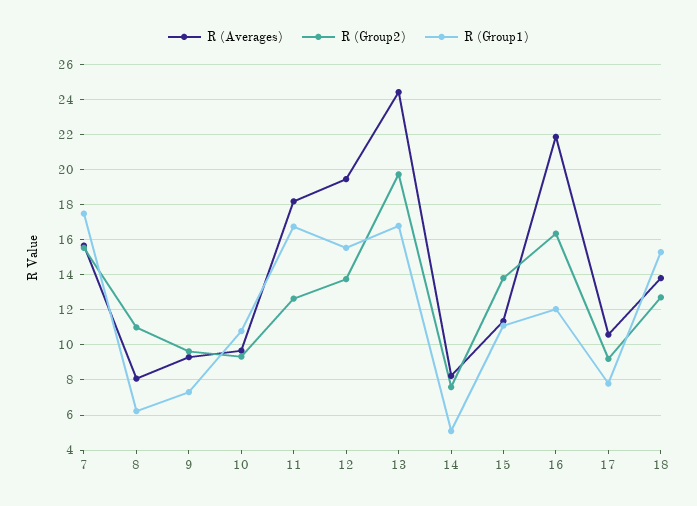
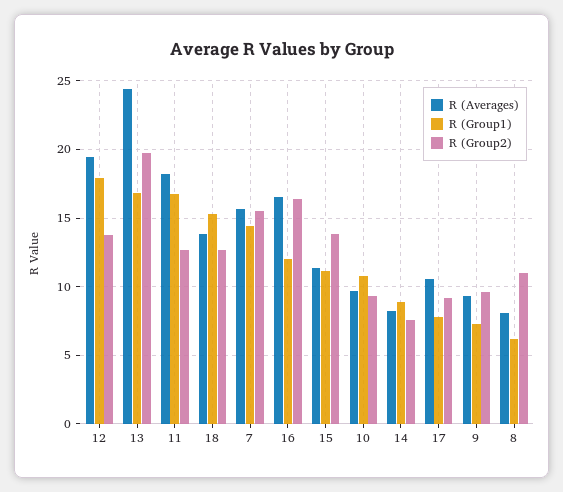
  {
    "R (Averages)": {
      "7": 15.5,
      "8": 8,
      "9": 9.5,
      "10": 9.5,
      "11": 18,
      "12": 19.5,
      "13": 24.5,
      "14": 8,
      "15": 11.5,
-     "16": 22,
+     "16": 16.5,
      "17": 10.5,
      "18": 14
    },
    "R (Group2)": {
      "7": 15.5,
      "8": 11,
      "9": 9.5,
      "10": 9.5,
      "11": 12.5,
      "12": 14,
      "13": 19.5,
      "14": 7.5,
      "15": 14,
      "16": 16.5,
      "17": 9,
      "18": 12.5
    },
    "R (Group1)": {
-     "7": 17.5,
+     "7": 14.5,
      "8": 6,
      "9": 7.5,
      "10": 11,
      "11": 17,
-     "12": 15.5,
+     "12": 18,
      "13": 17,
-     "14": 5,
+     "14": 9,
      "15": 11,
      "16": 12,
      "17": 8,
      "18": 15.5
    }
  }

